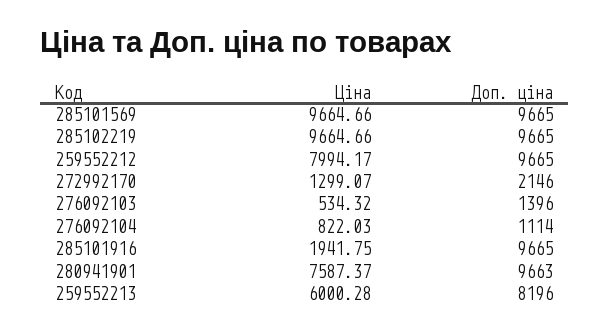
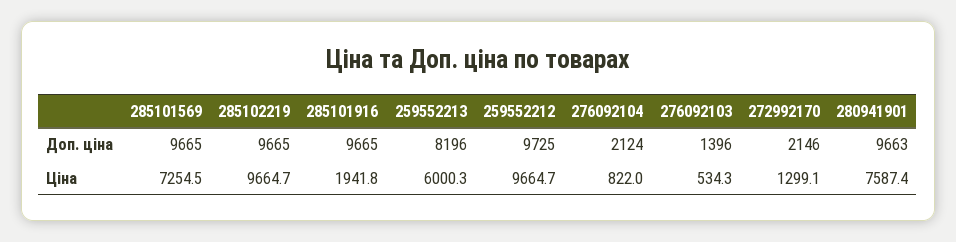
  {
    "Ціна": {
-     "285101569": 9664.66,
+     "285101569": 7254.5,
      "285102219": 9664.66,
-     "259552212": 7994.17,
+     "259552212": 9664.7,
      "272992170": 1299.07,
      "276092103": 534.32,
      "276092104": 822.03,
      "285101916": 1941.75,
      "280941901": 7587.37,
      "259552213": 6000.28
    },
    "Доп. ціна": {
      "285101569": 9665,
      "285102219": 9665,
-     "259552212": 9665,
+     "259552212": 9725,
      "272992170": 2146,
      "276092103": 1396,
-     "276092104": 1114,
+     "276092104": 2124,
      "285101916": 9665,
      "280941901": 9663,
      "259552213": 8196
    }
  }

